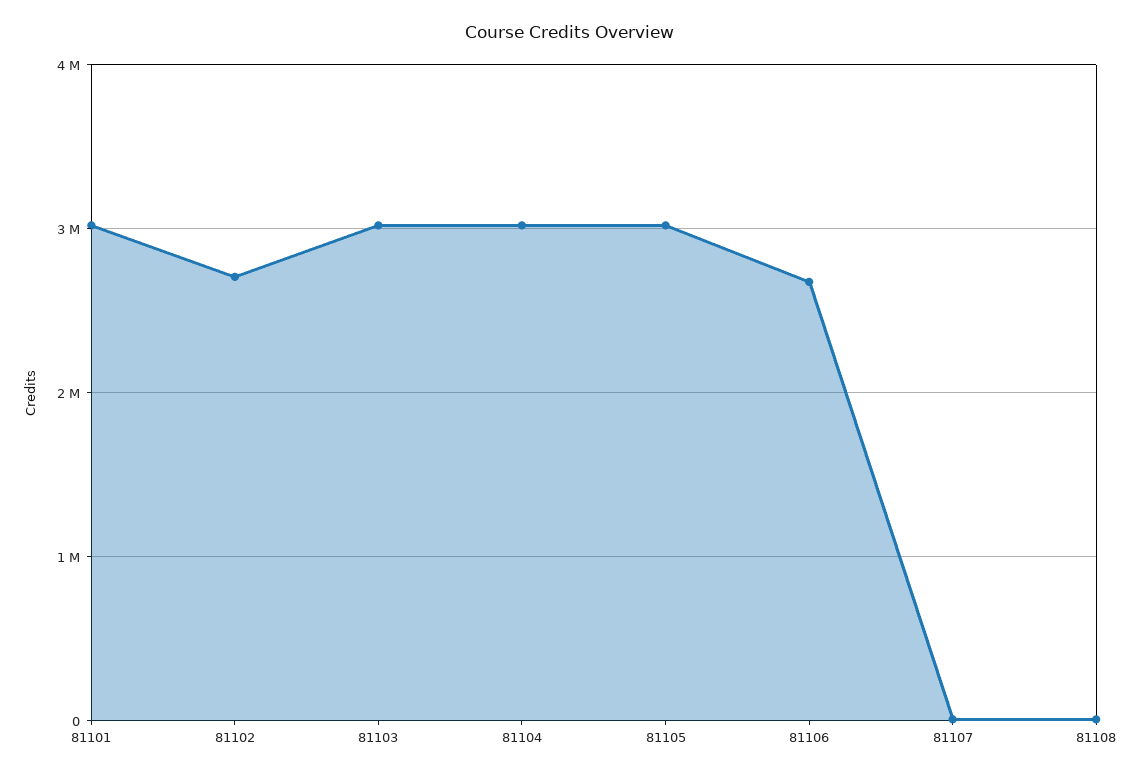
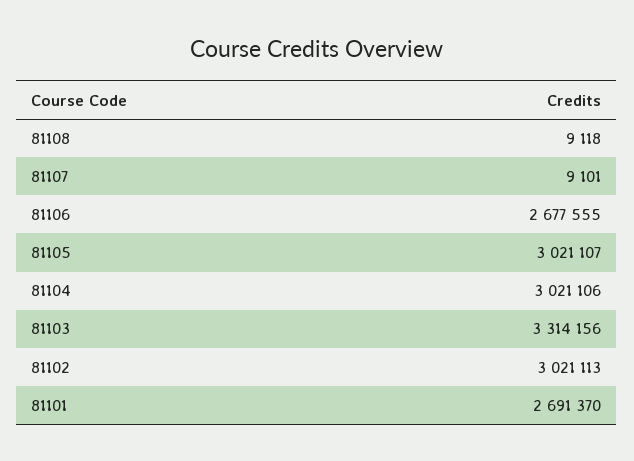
  {
-   "81101": 3000000,
+   "81101": 2691370,
-   "81102": 2700000,
+   "81102": 3021113,
-   "81103": 3000000,
+   "81103": 3314156,
    "81104": 3021106,
    "81105": 3021107,
    "81106": 2677555,
    "81107": 9101,
    "81108": 9118
  }

